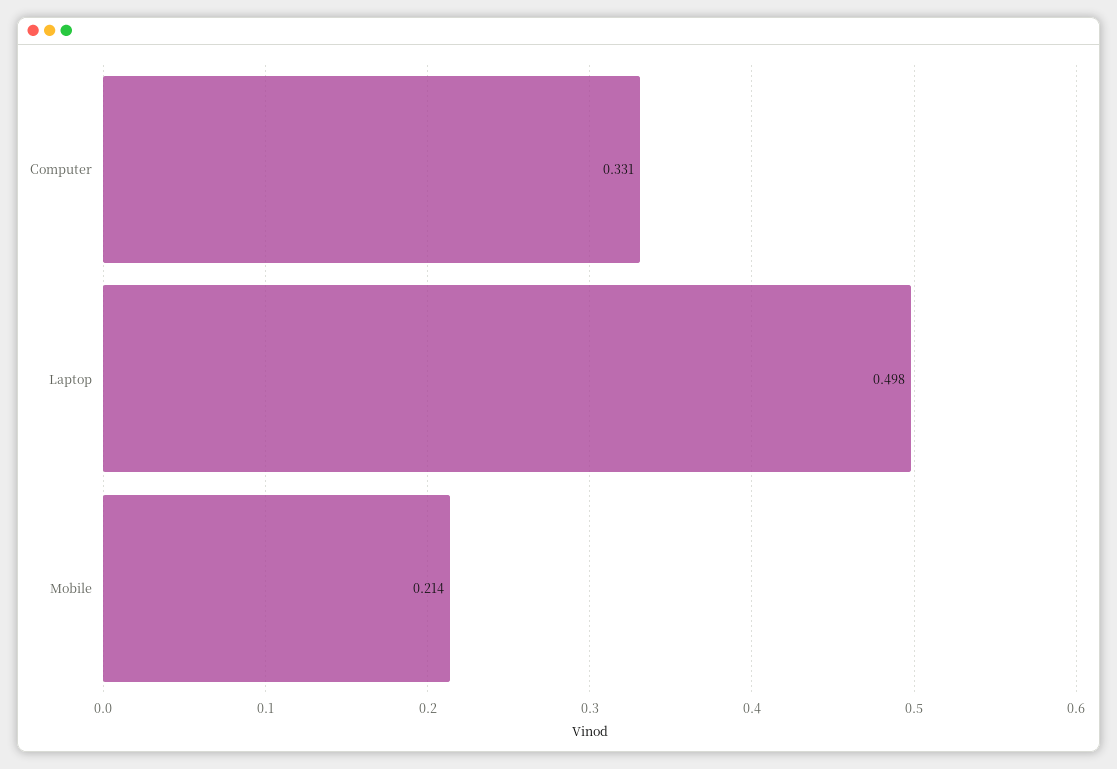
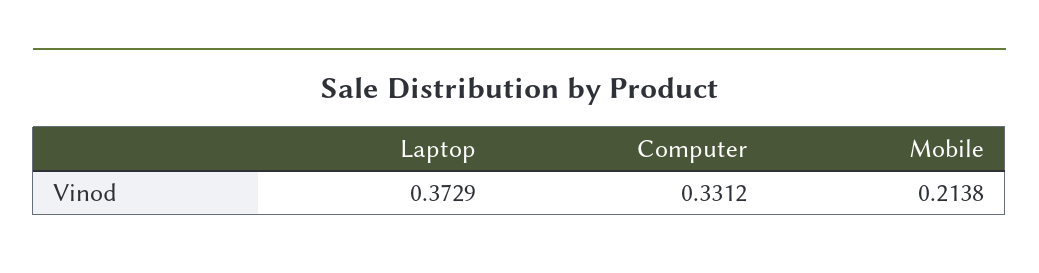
  {
    "Computer": 0.3312,
-   "Laptop": 0.498,
+   "Laptop": 0.3729,
    "Mobile": 0.2138
  }

